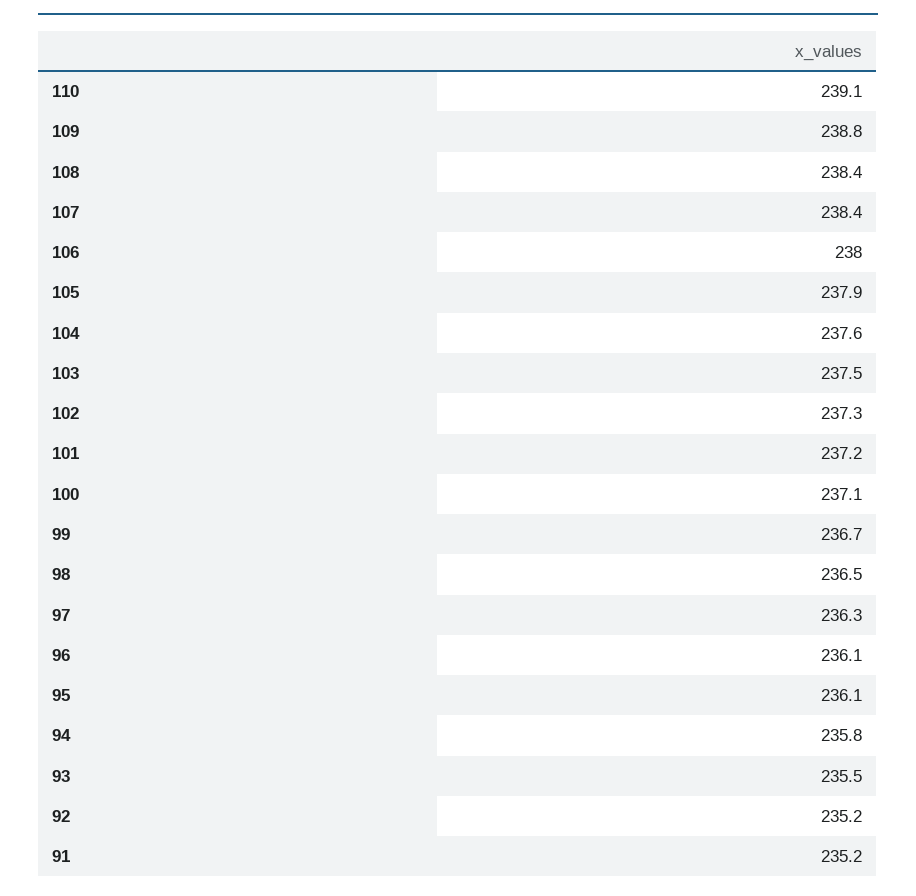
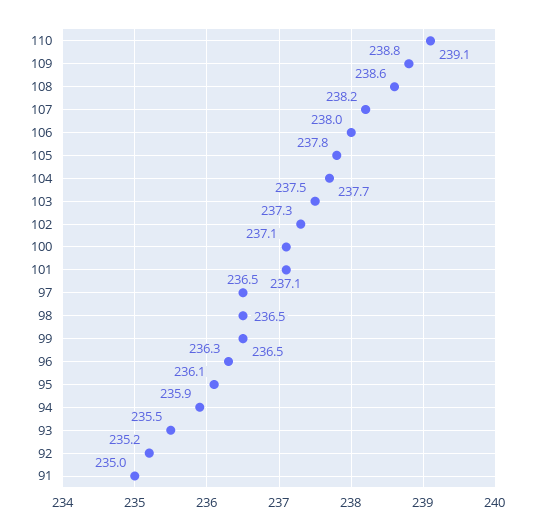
  {
    "110": 239.1,
    "109": 238.8,
-   "108": 238.4,
+   "108": 238.6,
-   "107": 238.4,
+   "107": 238.2,
    "106": 238,
-   "105": 237.9,
+   "105": 237.8,
-   "104": 237.6,
+   "104": 237.7,
    "103": 237.5,
    "102": 237.3,
-   "101": 237.2,
+   "101": 237.1,
    "100": 237.1,
-   "99": 236.7,
+   "99": 236.5,
    "98": 236.5,
-   "97": 236.3,
+   "97": 236.5,
-   "96": 236.1,
+   "96": 236.3,
    "95": 236.1,
-   "94": 235.8,
+   "94": 235.9,
    "93": 235.5,
    "92": 235.2,
-   "91": 235.2
+   "91": 235
  }

